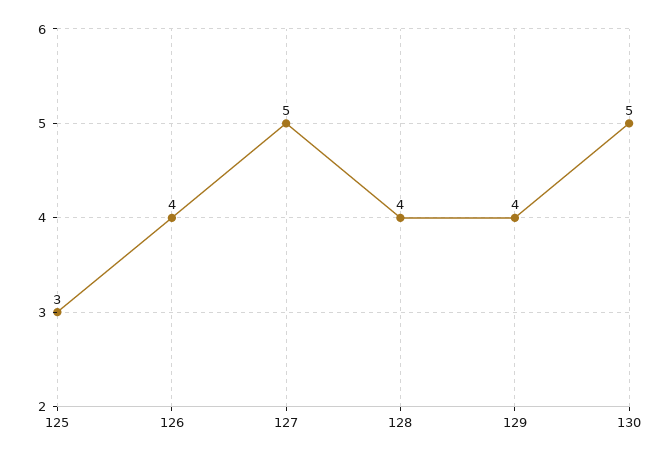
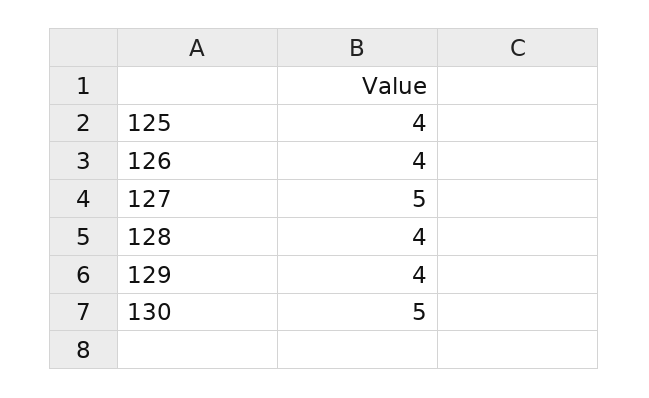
  {
-   "125": 3,
+   "125": 4,
    "126": 4,
    "127": 5,
    "128": 4,
    "129": 4,
    "130": 5
  }

